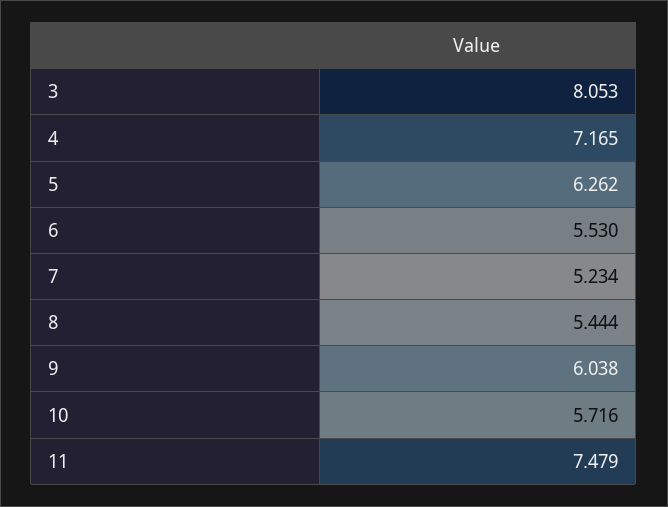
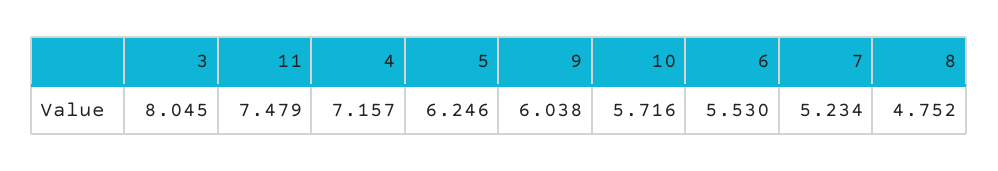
  {
-   "3": 8.053,
+   "3": 8.045,
-   "4": 7.165,
+   "4": 7.157,
-   "5": 6.262,
+   "5": 6.246,
    "6": 5.53,
    "7": 5.234,
-   "8": 5.444,
+   "8": 4.752,
    "9": 6.038,
    "10": 5.716,
    "11": 7.479
  }

